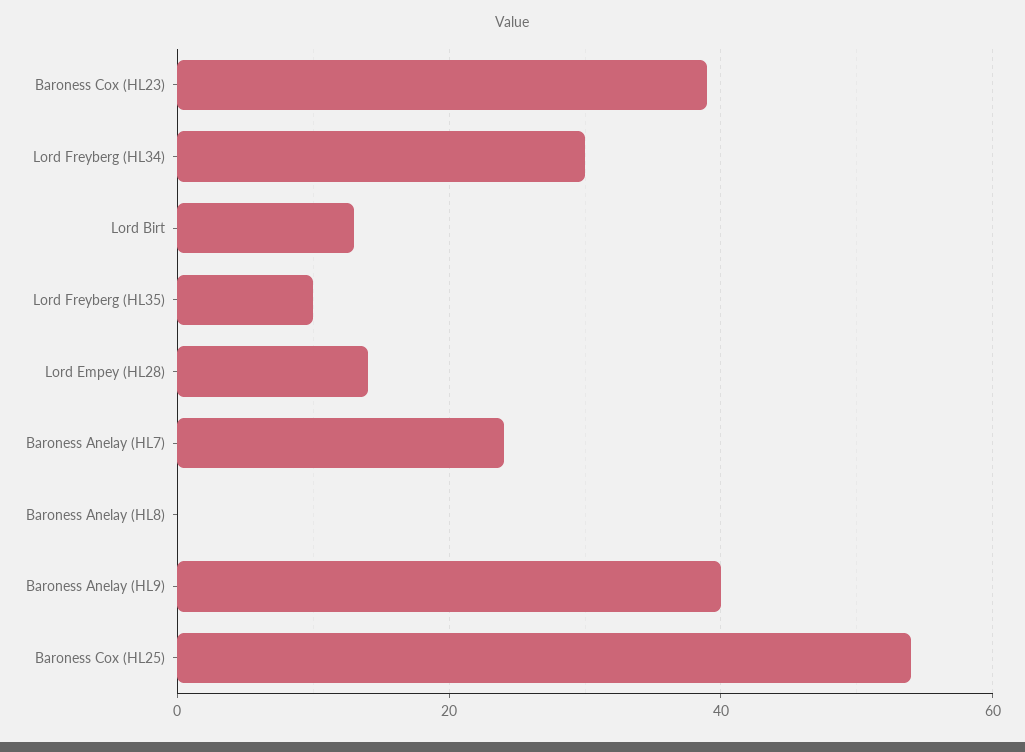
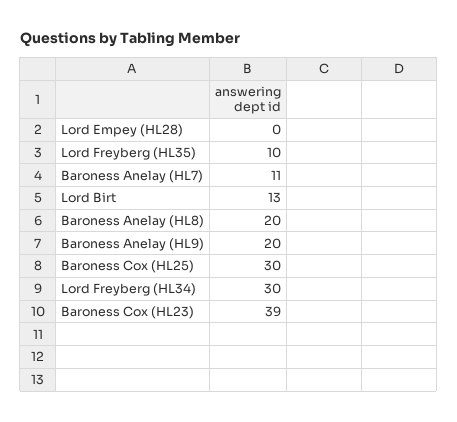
  {
    "Baroness Cox (HL23)": 39,
    "Lord Freyberg (HL34)": 30,
    "Lord Birt": 13,
    "Lord Freyberg (HL35)": 10,
-   "Lord Empey (HL28)": 15,
+   "Lord Empey (HL28)": 0,
-   "Baroness Anelay (HL7)": 25,
+   "Baroness Anelay (HL7)": 11,
-   "Baroness Anelay (HL8)": 0,
+   "Baroness Anelay (HL8)": 20,
-   "Baroness Anelay (HL9)": 40,
+   "Baroness Anelay (HL9)": 20,
-   "Baroness Cox (HL25)": 55
+   "Baroness Cox (HL25)": 30
  }

